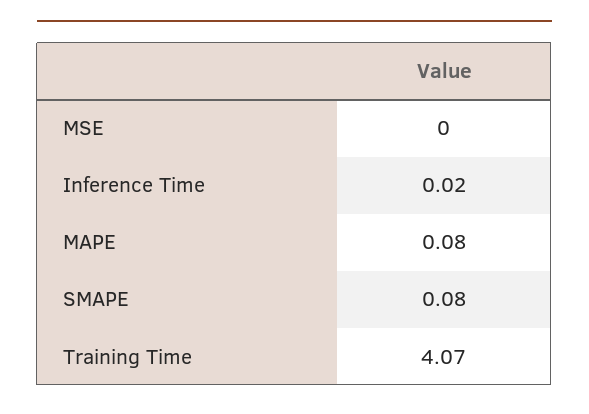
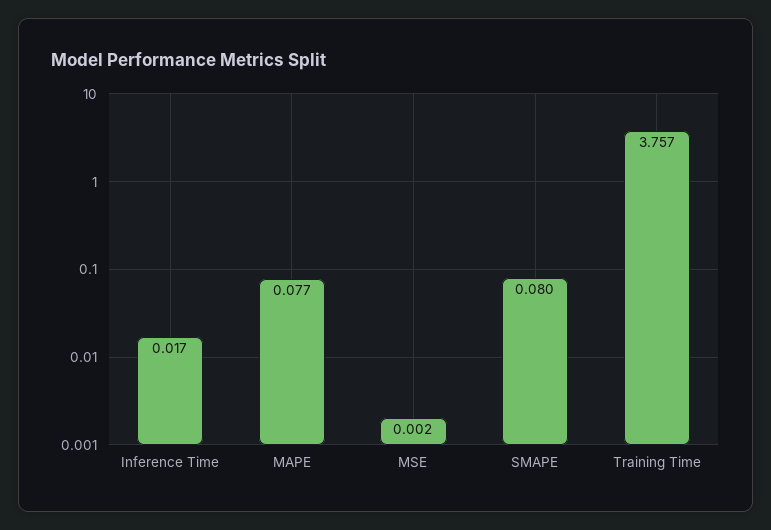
  {
    "MSE": 0.002,
    "Inference Time": 0.017,
    "MAPE": 0.077,
    "SMAPE": 0.08,
-   "Training Time": 4.07
+   "Training Time": 3.757
  }

